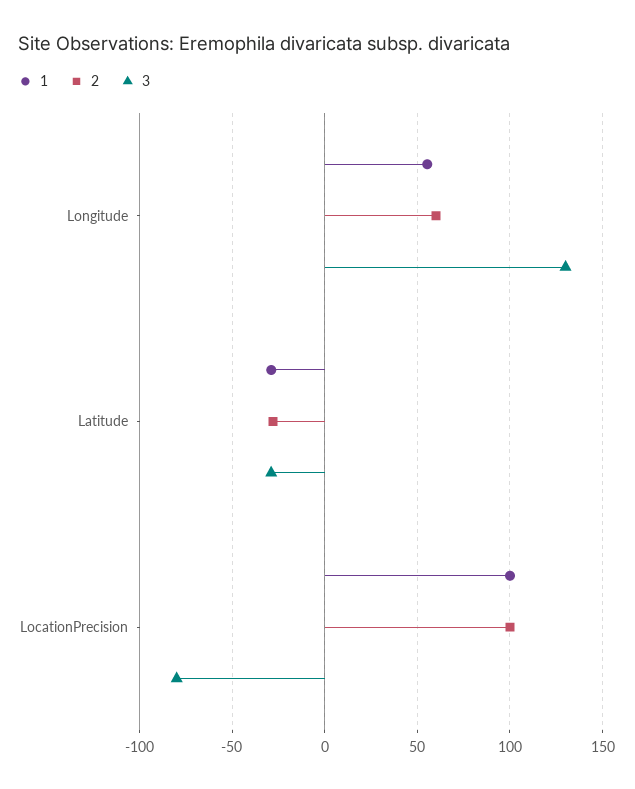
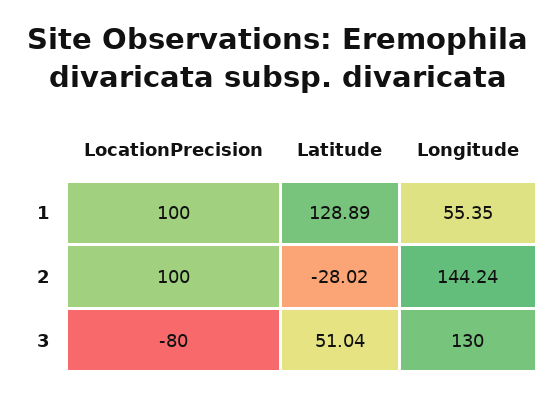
  {
    "1": {
      "Longitude": 55.35,
-     "Latitude": -30,
+     "Latitude": 128.89,
      "LocationPrecision": 100
    },
    "2": {
-     "Longitude": 60,
+     "Longitude": 144.24,
      "Latitude": -28.02,
      "LocationPrecision": 100
    },
    "3": {
      "Longitude": 130,
-     "Latitude": -30,
+     "Latitude": 51.04,
      "LocationPrecision": -80
    }
  }

